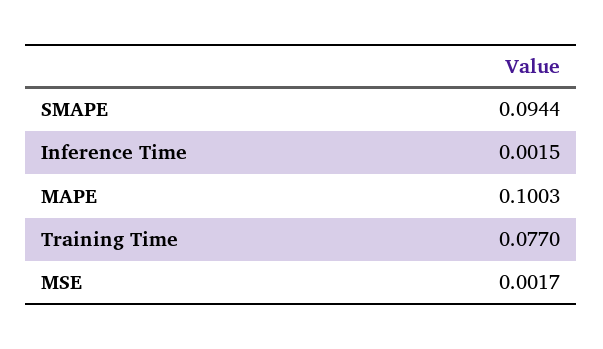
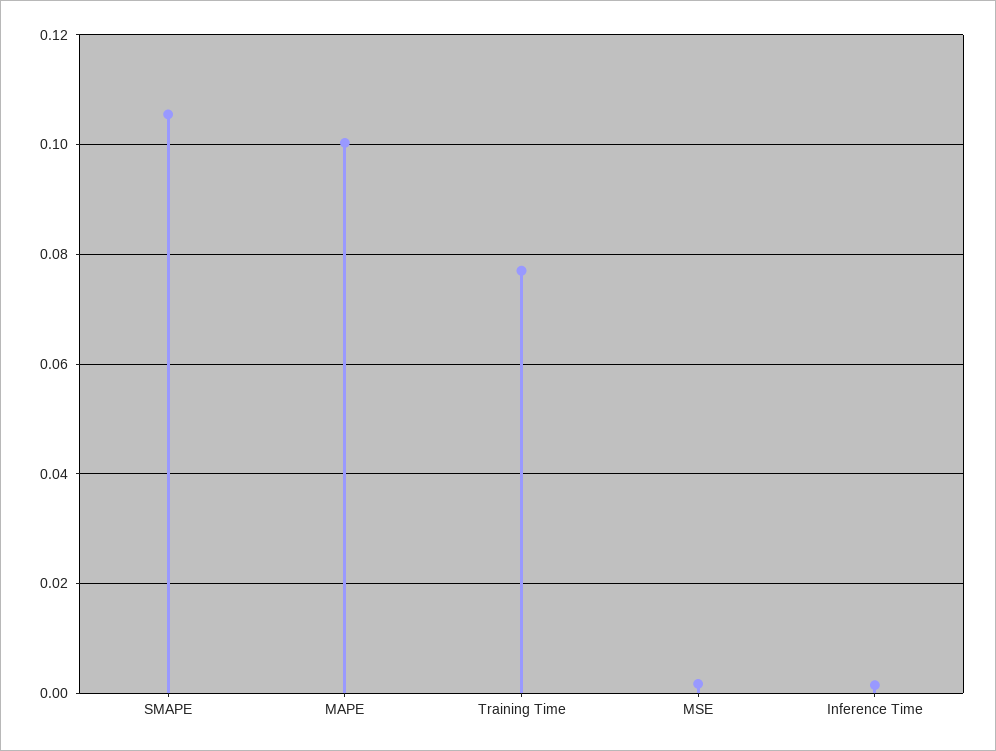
  {
-   "SMAPE": 0.0944,
+   "SMAPE": 0.106,
    "Inference Time": 0.0015,
    "MAPE": 0.1003,
    "Training Time": 0.077,
    "MSE": 0.0017
  }

